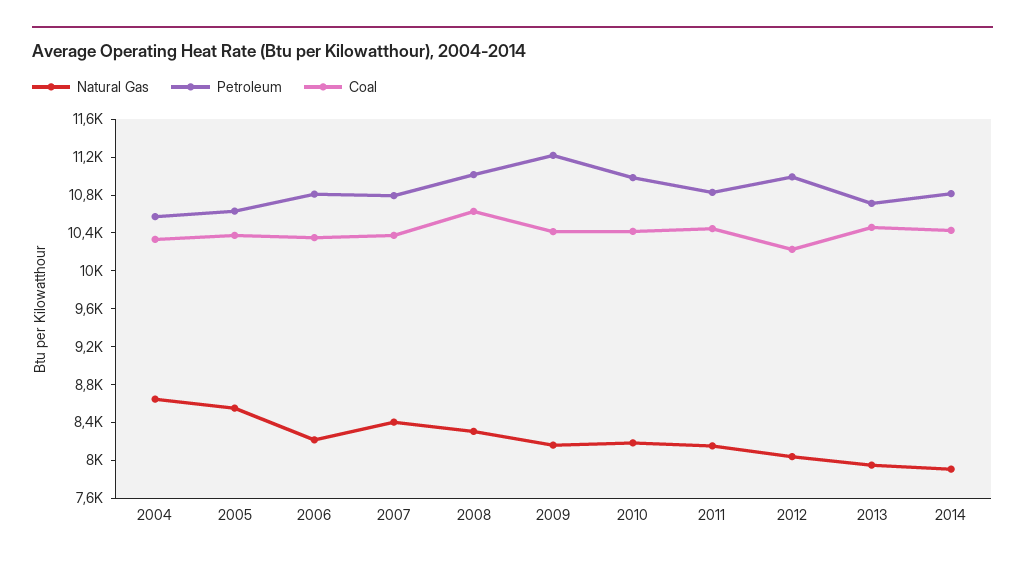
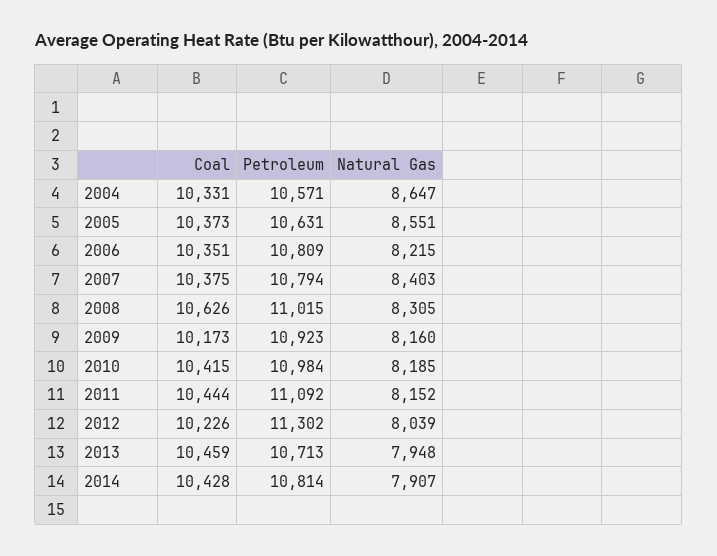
  {
    "Natural Gas": {
      "2004": 8647,
      "2005": 8551,
      "2006": 8215,
      "2007": 8403,
      "2008": 8305,
      "2009": 8160,
      "2010": 8185,
      "2011": 8152,
      "2012": 8039,
      "2013": 7948,
      "2014": 7907
    },
    "Petroleum": {
      "2004": 10571,
      "2005": 10631,
      "2006": 10809,
      "2007": 10794,
      "2008": 11015,
-     "2009": 11200,
+     "2009": 10923,
      "2010": 10984,
-     "2011": 10800,
+     "2011": 11092,
-     "2012": 11000,
+     "2012": 11302,
      "2013": 10713,
      "2014": 10814
    },
    "Coal": {
      "2004": 10331,
      "2005": 10373,
      "2006": 10351,
      "2007": 10375,
      "2008": 10626,
-     "2009": 10400,
+     "2009": 10173,
      "2010": 10415,
      "2011": 10444,
      "2012": 10226,
      "2013": 10459,
      "2014": 10428
    }
  }

